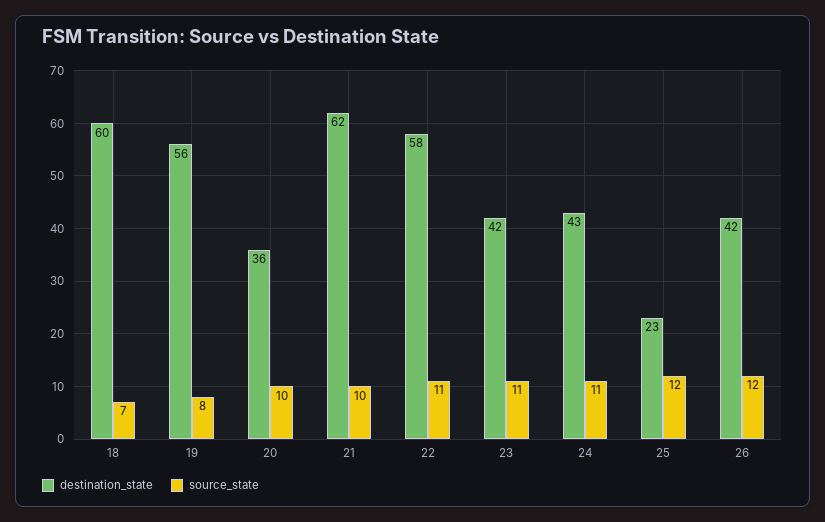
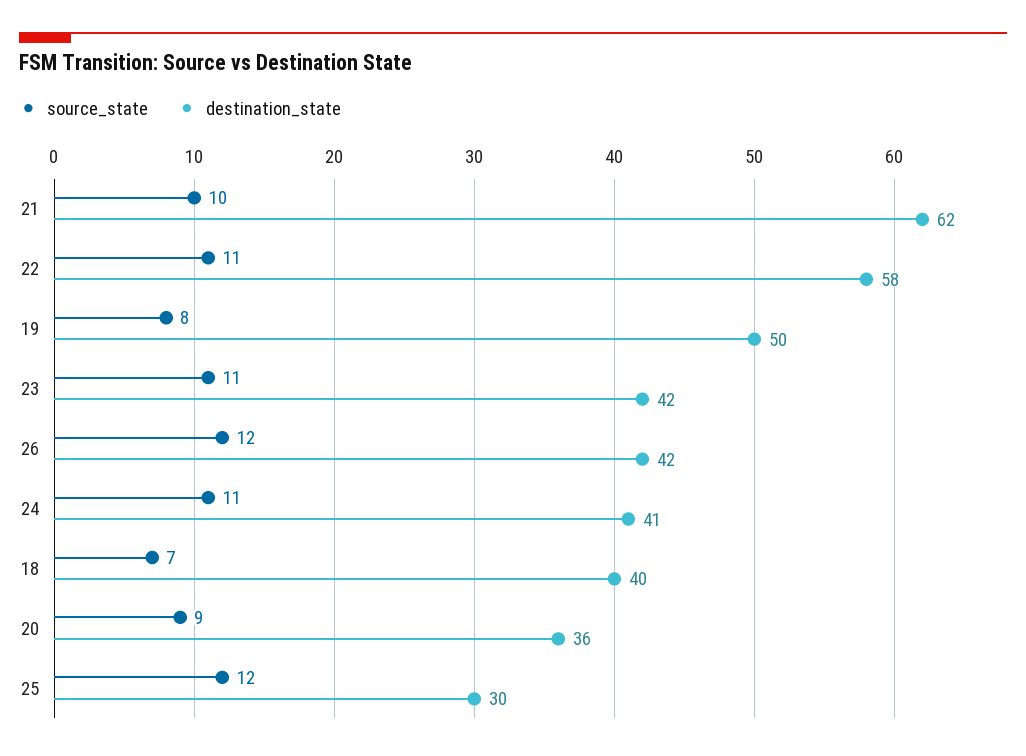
  {
    "destination_state": {
-     "18": 60,
+     "18": 40,
-     "19": 56,
+     "19": 50,
      "20": 36,
      "21": 62,
      "22": 58,
      "23": 42,
-     "24": 43,
+     "24": 41,
-     "25": 23,
+     "25": 30,
      "26": 42
    },
    "source_state": {
      "18": 7,
      "19": 8,
-     "20": 10,
+     "20": 9,
      "21": 10,
      "22": 11,
      "23": 11,
      "24": 11,
      "25": 12,
      "26": 12
    }
  }

